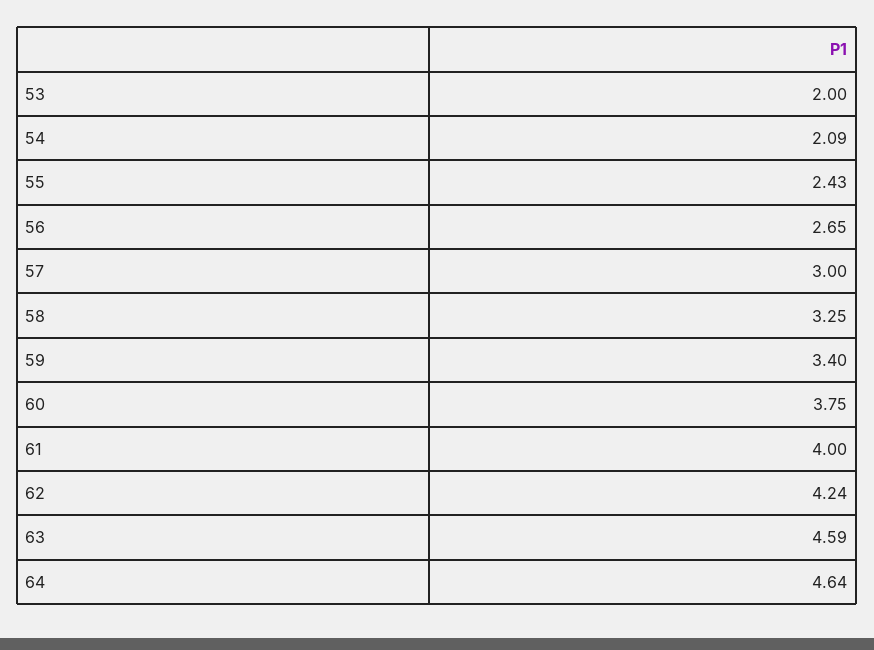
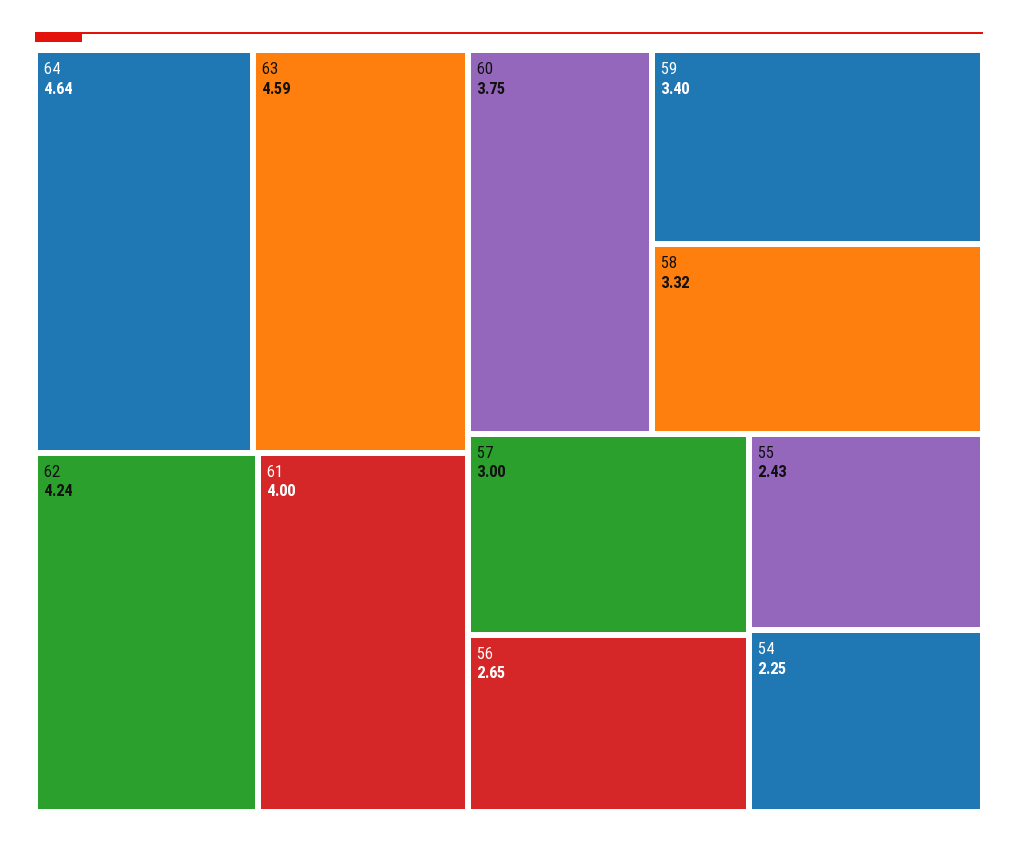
  {
-   "53": 2,
-   "54": 2.09,
+   "54": 2.25,
    "55": 2.43,
    "56": 2.65,
    "57": 3,
-   "58": 3.25,
+   "58": 3.32,
    "59": 3.4,
    "60": 3.75,
    "61": 4,
    "62": 4.24,
    "63": 4.59,
    "64": 4.64
  }

